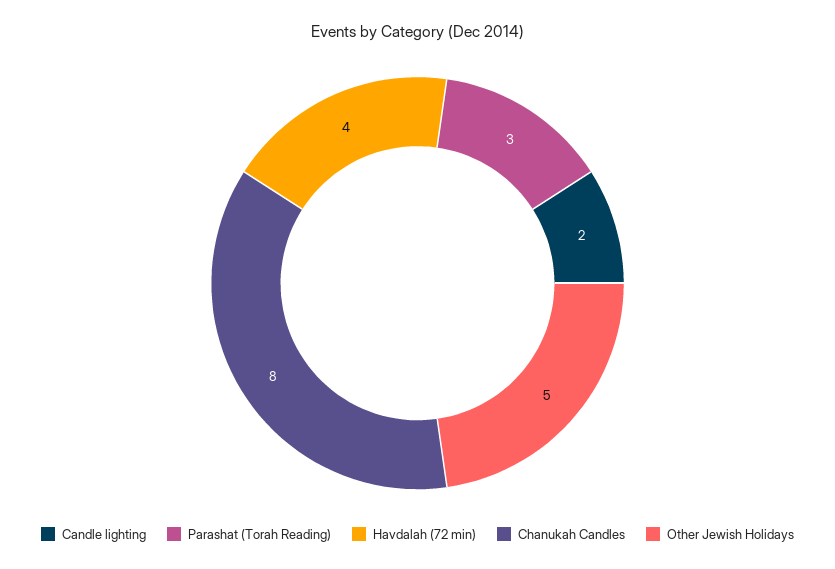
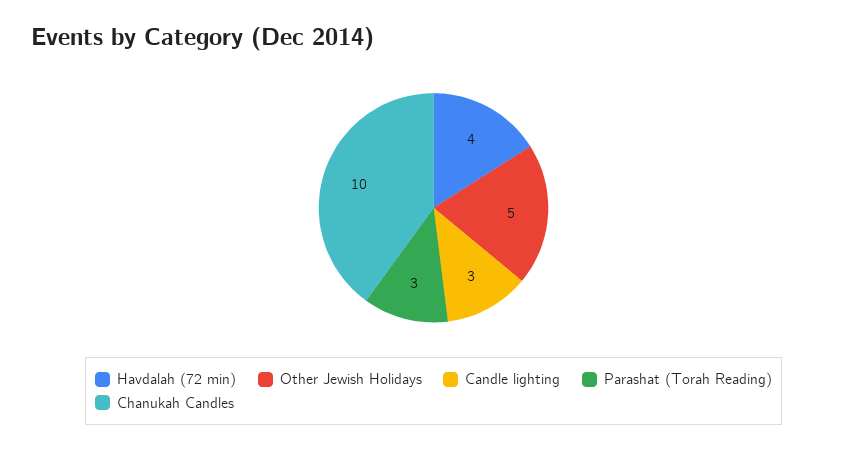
  {
-   "Candle lighting": 2,
+   "Candle lighting": 3,
    "Parashat (Torah Reading)": 3,
    "Havdalah (72 min)": 4,
-   "Chanukah Candles": 8,
+   "Chanukah Candles": 10,
    "Other Jewish Holidays": 5
  }

